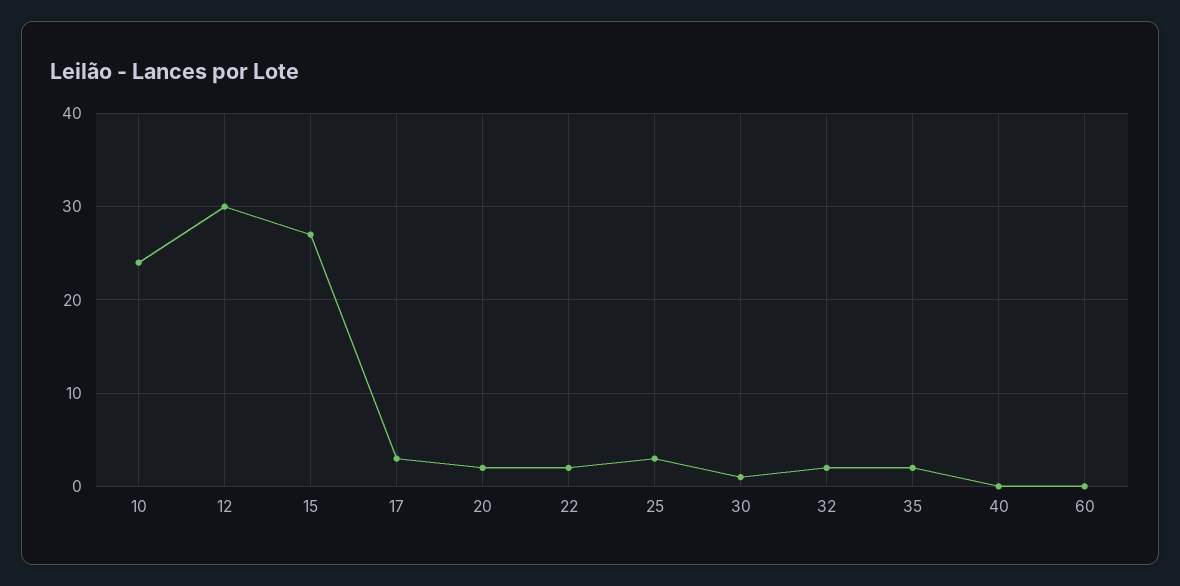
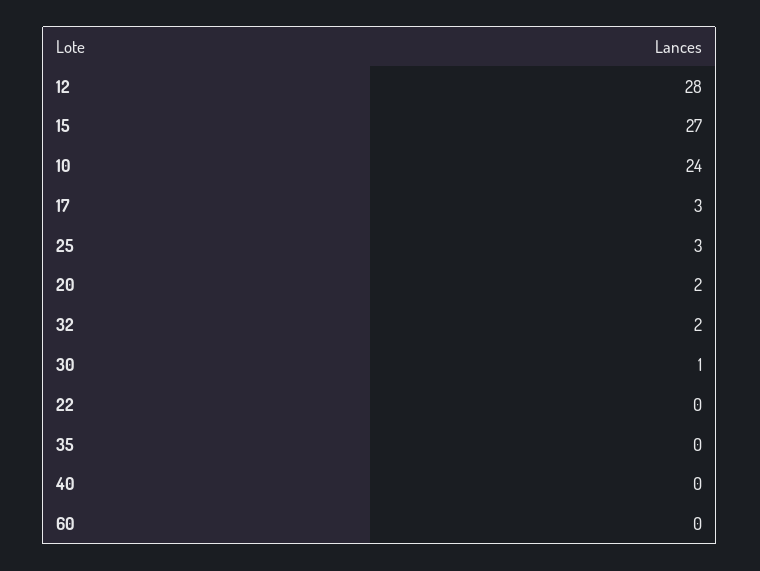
  {
    "10": 24,
-   "12": 30,
+   "12": 28,
    "15": 27,
    "17": 3,
    "20": 2,
-   "22": 2,
+   "22": 0,
    "25": 3,
    "30": 1,
    "32": 2,
-   "35": 2,
+   "35": 0,
    "40": 0,
    "60": 0
  }

